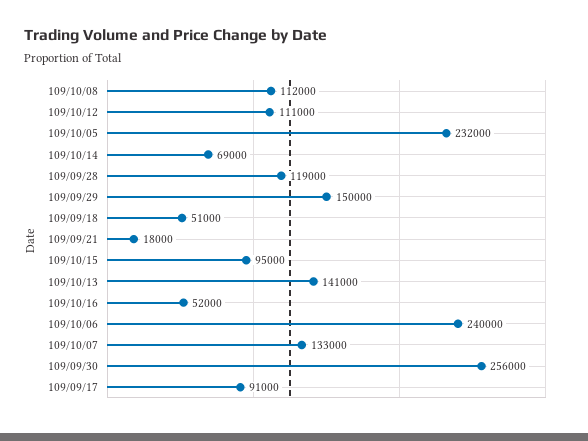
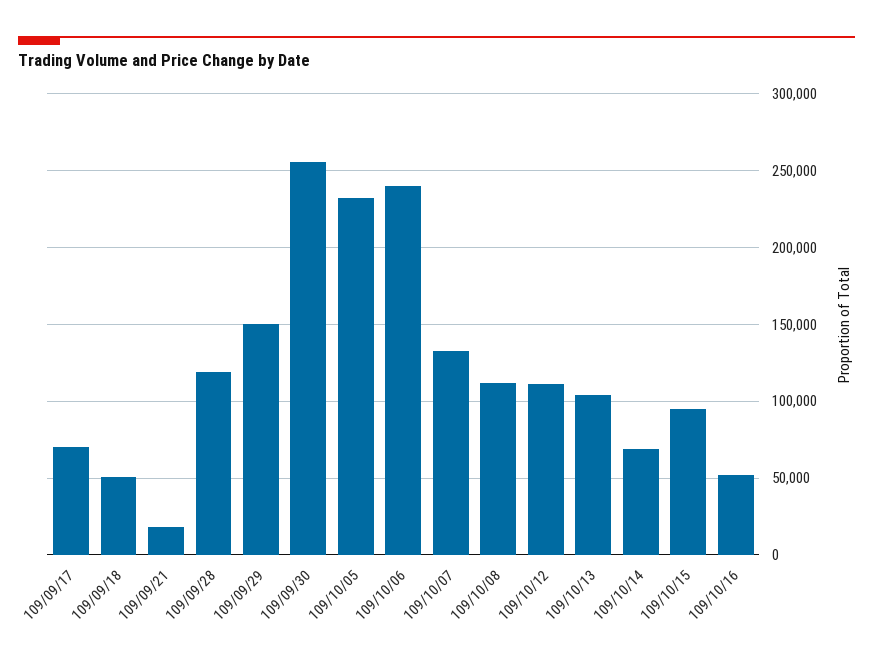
  {
    "109/10/08": 112000,
    "109/10/12": 111000,
    "109/10/05": 232000,
    "109/10/14": 69000,
    "109/09/28": 119000,
    "109/09/29": 150000,
    "109/09/18": 51000,
    "109/09/21": 18000,
    "109/10/15": 95000,
-   "109/10/13": 141000,
+   "109/10/13": 105000,
    "109/10/16": 52000,
    "109/10/06": 240000,
    "109/10/07": 133000,
    "109/09/30": 256000,
-   "109/09/17": 91000
+   "109/09/17": 70000
  }

